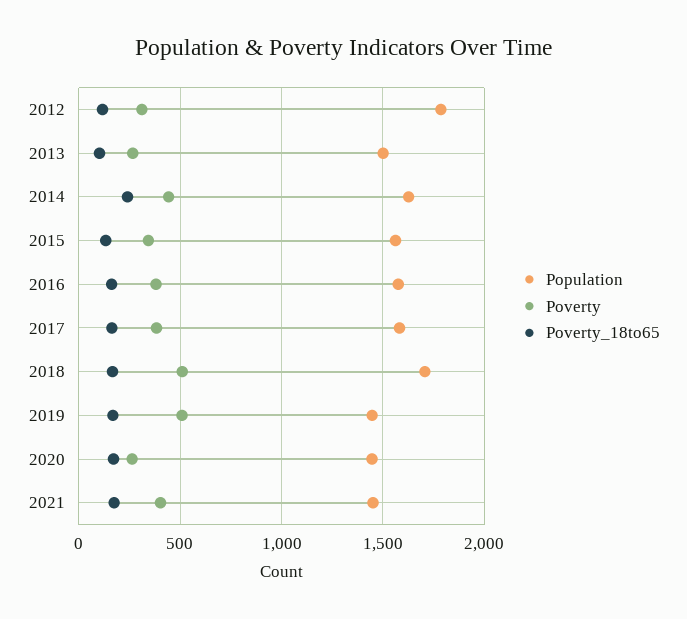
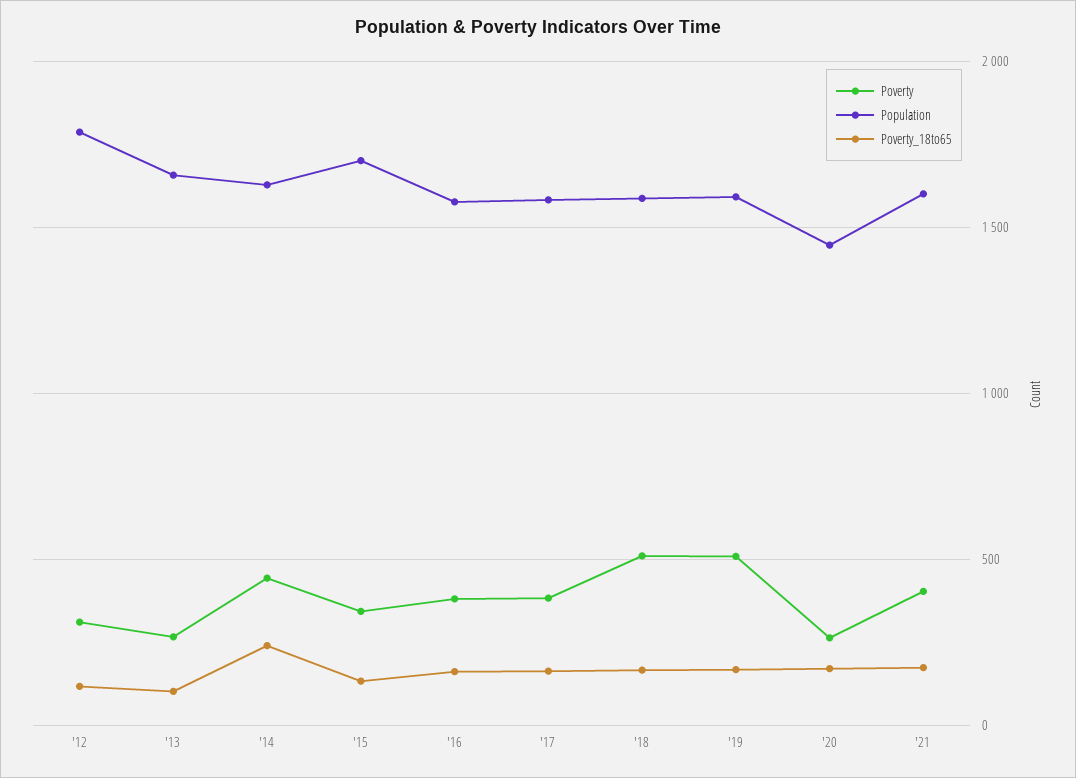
  {
    "Population": {
      "2012": 1800,
-     "2013": 1500,
+     "2013": 1650,
      "2014": 1650,
-     "2015": 1550,
+     "2015": 1700,
      "2016": 1600,
      "2017": 1600,
-     "2018": 1700,
+     "2018": 1600,
-     "2019": 1450,
+     "2019": 1600,
      "2020": 1450,
-     "2021": 1450
+     "2021": 1600
    },
    "Poverty": {
      "2012": 300,
      "2013": 250,
      "2014": 450,
      "2015": 350,
      "2016": 400,
      "2017": 400,
      "2018": 500,
      "2019": 500,
      "2020": 250,
      "2021": 400
    },
    "Poverty_18to65": {
      "2012": 100,
      "2013": 100,
      "2014": 250,
      "2015": 150,
      "2016": 150,
      "2017": 150,
      "2018": 150,
      "2019": 150,
      "2020": 150,
      "2021": 150
    }
  }

